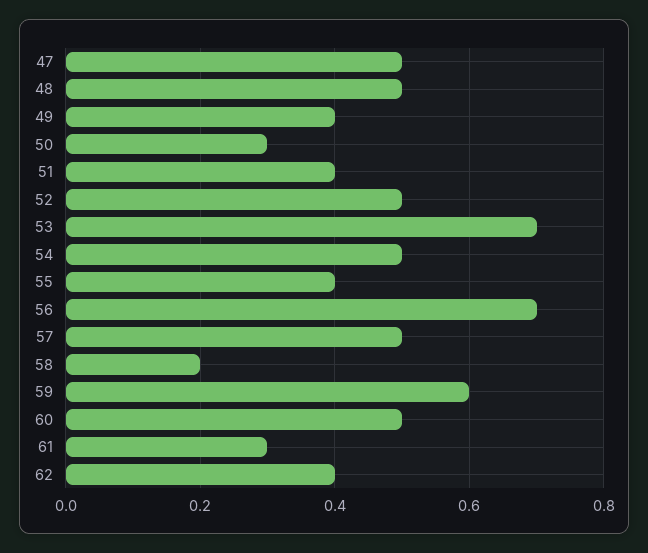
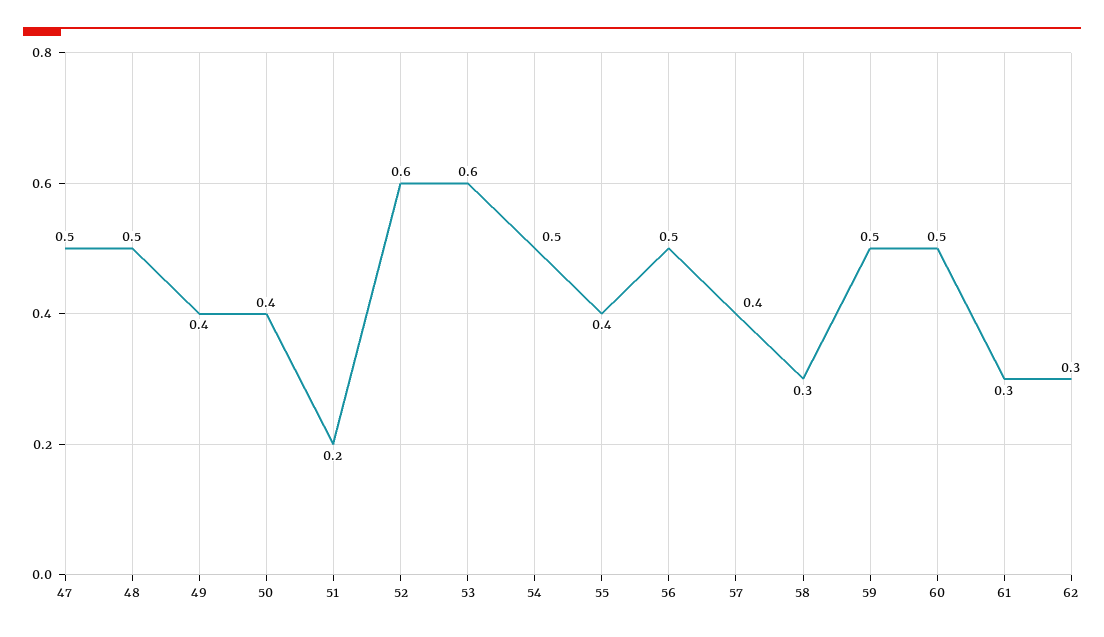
  {
    "47": 0.5,
    "48": 0.5,
    "49": 0.4,
-   "50": 0.3,
+   "50": 0.4,
-   "51": 0.4,
+   "51": 0.2,
-   "52": 0.5,
+   "52": 0.6,
-   "53": 0.7,
+   "53": 0.6,
    "54": 0.5,
    "55": 0.4,
-   "56": 0.7,
+   "56": 0.5,
-   "57": 0.5,
+   "57": 0.4,
-   "58": 0.2,
+   "58": 0.3,
-   "59": 0.6,
+   "59": 0.5,
    "60": 0.5,
    "61": 0.3,
-   "62": 0.4
+   "62": 0.3
  }

